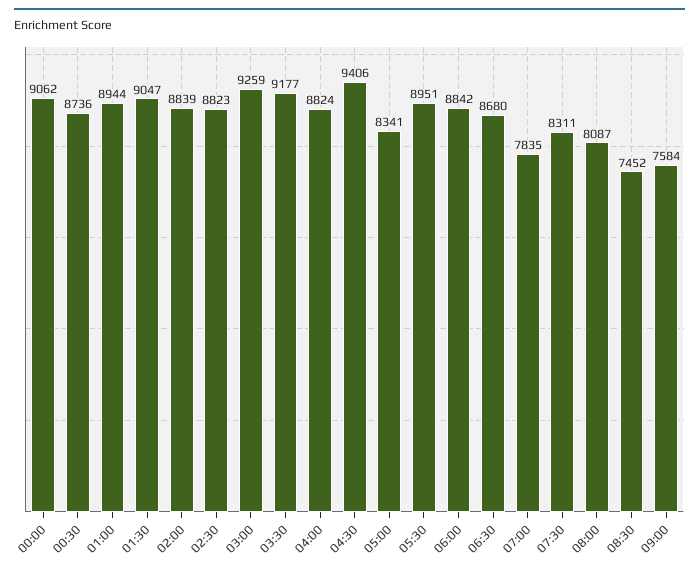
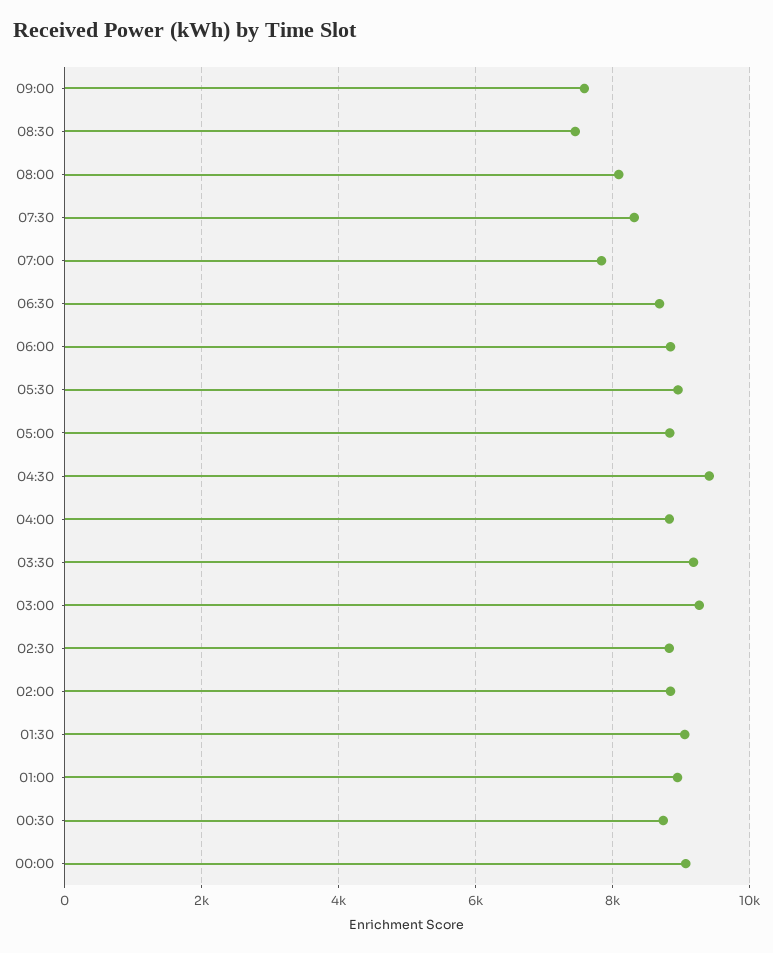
  {
    "00:00": 9062,
    "00:30": 8736,
    "01:00": 8944,
    "01:30": 9047,
    "02:00": 8839,
    "02:30": 8823,
    "03:00": 9259,
    "03:30": 9177,
    "04:00": 8824,
    "04:30": 9406,
-   "05:00": 8341,
+   "05:00": 8800,
    "05:30": 8951,
    "06:00": 8842,
    "06:30": 8680,
    "07:00": 7835,
    "07:30": 8311,
    "08:00": 8087,
    "08:30": 7452,
    "09:00": 7584
  }

